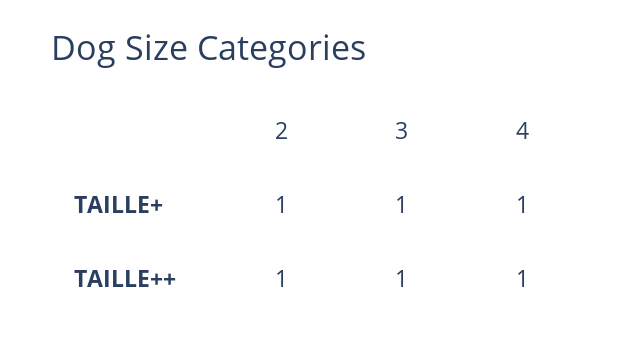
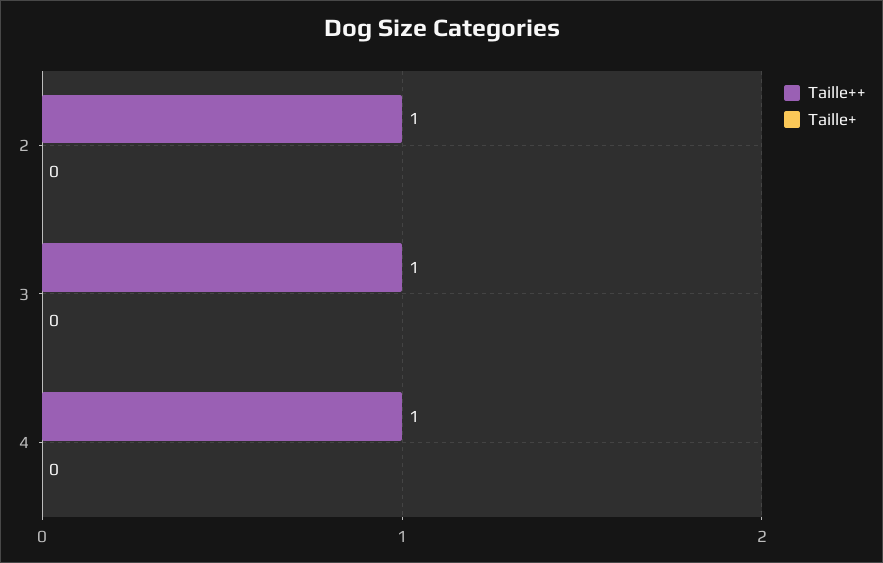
  {
    "TAILLE+": {
-     "2": 1,
+     "2": 0,
-     "3": 1,
+     "3": 0,
-     "4": 1
+     "4": 0
    },
    "TAILLE++": {
      "2": 1,
      "3": 1,
      "4": 1
    }
  }

